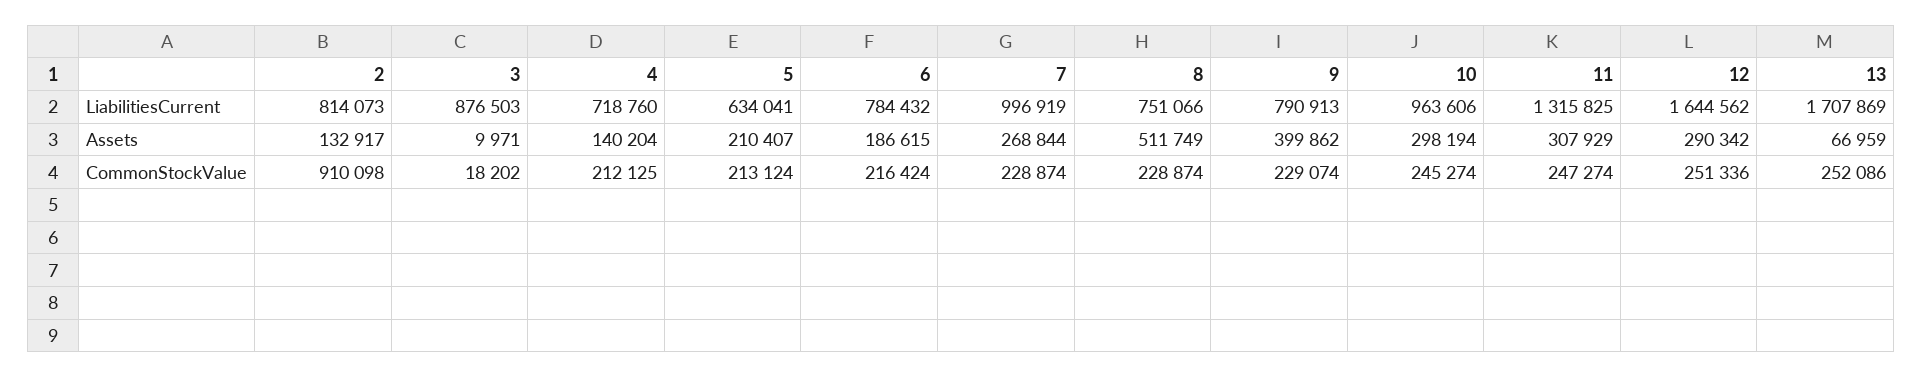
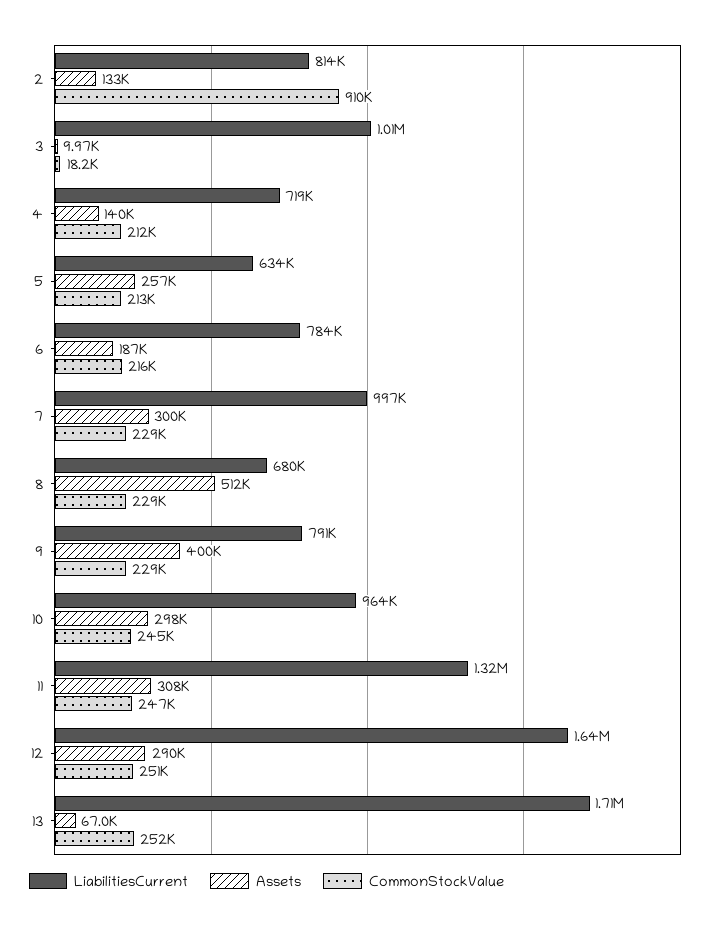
  {
    "LiabilitiesCurrent": {
      "2": 814073,
-     "3": 876503,
+     "3": 1010000,
      "4": 718760,
      "5": 634041,
      "6": 784432,
      "7": 996919,
-     "8": 751066,
+     "8": 680000,
      "9": 790913,
      "10": 963606,
      "11": 1315825,
      "12": 1644562,
      "13": 1707869
    },
    "Assets": {
      "2": 132917,
      "3": 9971,
      "4": 140204,
-     "5": 210407,
+     "5": 257000,
      "6": 186615,
-     "7": 268844,
+     "7": 300000,
      "8": 511749,
      "9": 399862,
      "10": 298194,
      "11": 307929,
      "12": 290342,
      "13": 66959
    },
    "CommonStockValue": {
      "2": 910098,
      "3": 18202,
      "4": 212125,
      "5": 213124,
      "6": 216424,
      "7": 228874,
      "8": 228874,
      "9": 229074,
      "10": 245274,
      "11": 247274,
      "12": 251336,
      "13": 252086
    }
  }

